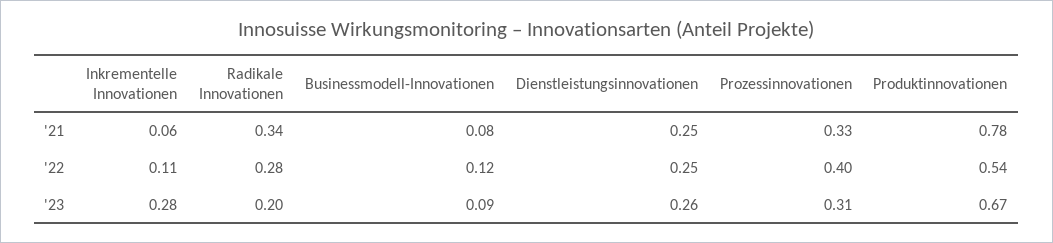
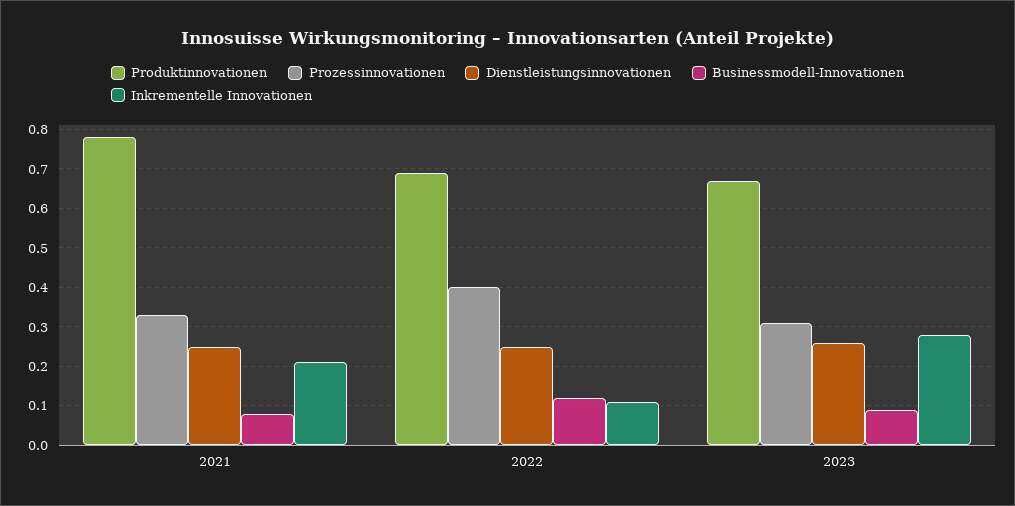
  {
    "Inkrementelle Innovationen": {
-     "'21": 0.06,
+     "'21": 0.2,
      "'22": 0.11,
      "'23": 0.28
    },
-   "Radikale Innovationen": {
-     "'21": 0.34,
-     "'22": 0.28,
-     "'23": 0.2
-   },
    "Businessmodell-Innovationen": {
      "'21": 0.08,
      "'22": 0.12,
      "'23": 0.09
    },
    "Dienstleistungsinnovationen": {
      "'21": 0.25,
      "'22": 0.25,
      "'23": 0.26
    },
    "Prozessinnovationen": {
      "'21": 0.33,
      "'22": 0.4,
      "'23": 0.31
    },
    "Produktinnovationen": {
      "'21": 0.78,
-     "'22": 0.54,
+     "'22": 0.7,
      "'23": 0.67
    }
  }

